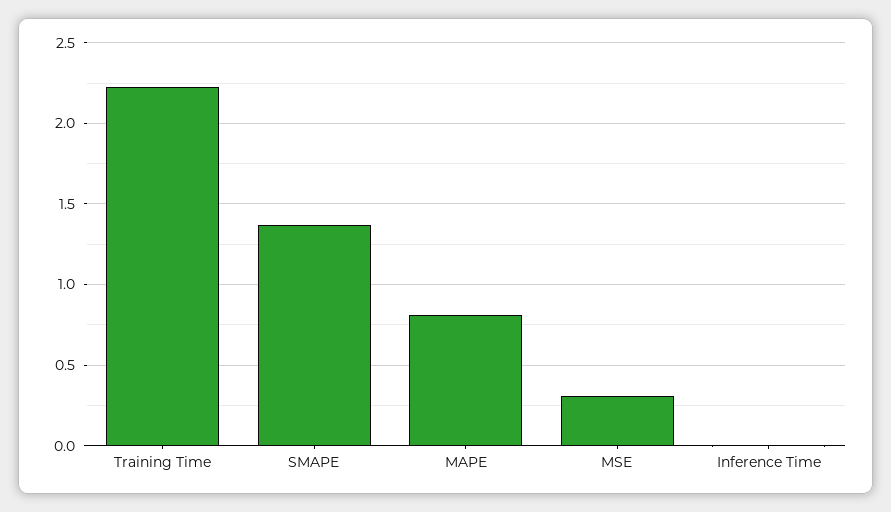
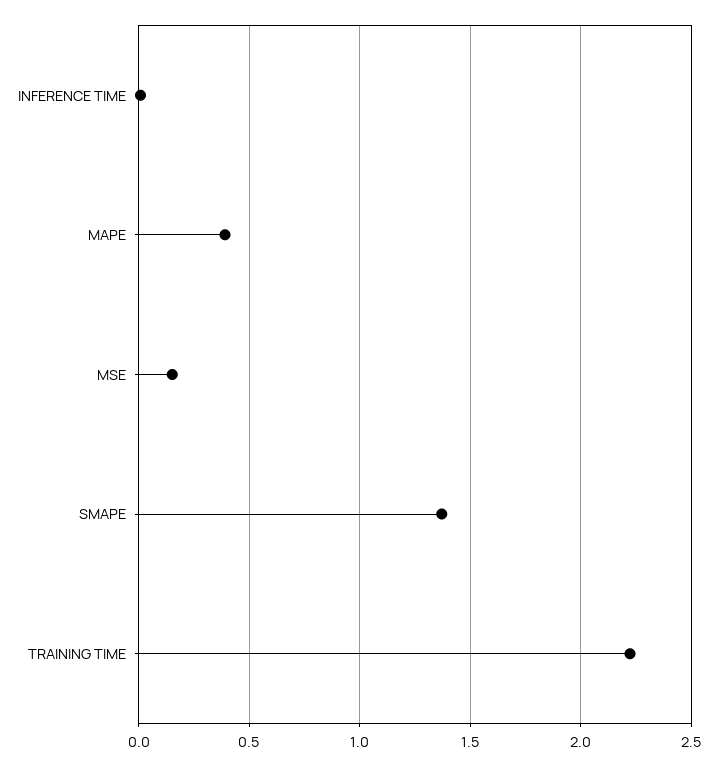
  {
    "Training Time": 2.2,
    "SMAPE": 1.35,
-   "MAPE": 0.8,
+   "MAPE": 0.4,
-   "MSE": 0.3,
+   "MSE": 0.15,
    "Inference Time": 0
  }

